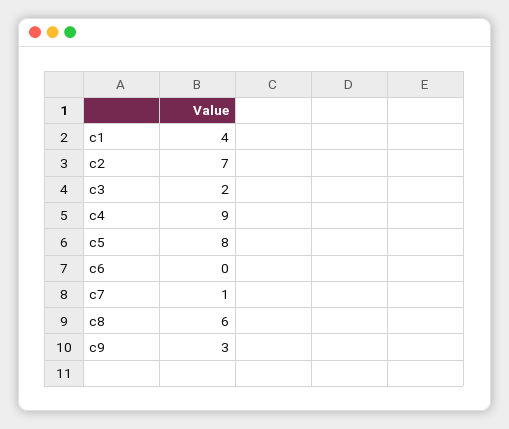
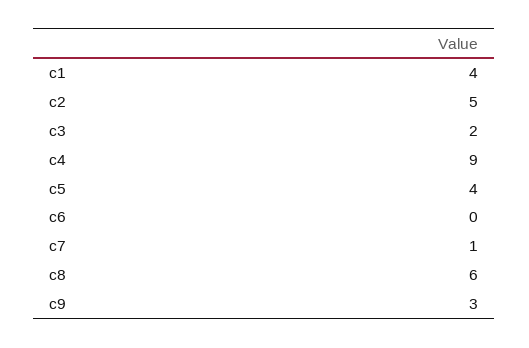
  {
    "c1": 4,
-   "c2": 7,
+   "c2": 5,
    "c3": 2,
    "c4": 9,
-   "c5": 8,
+   "c5": 4,
    "c6": 0,
    "c7": 1,
    "c8": 6,
    "c9": 3
  }

